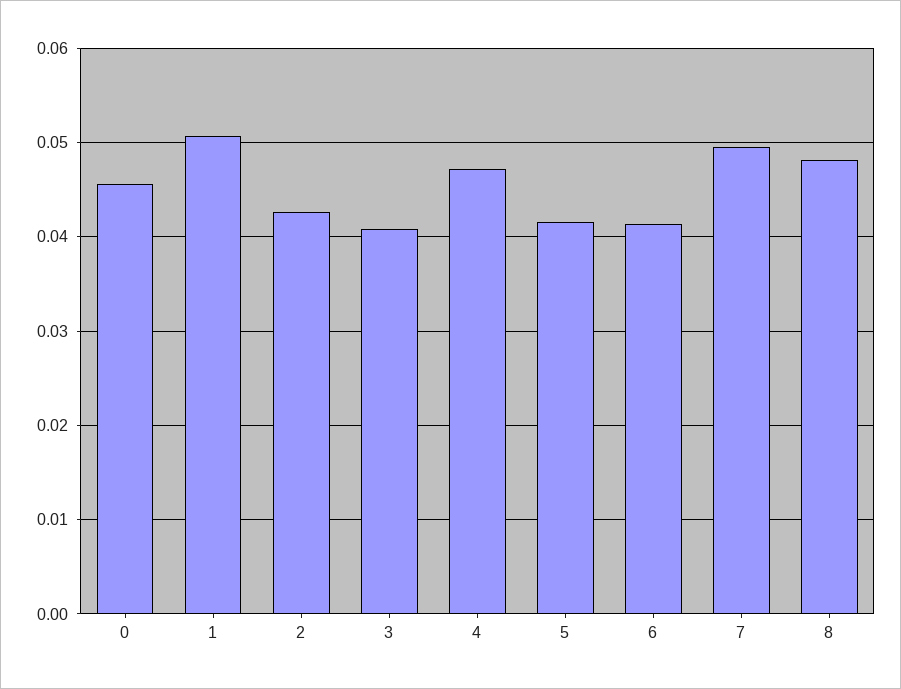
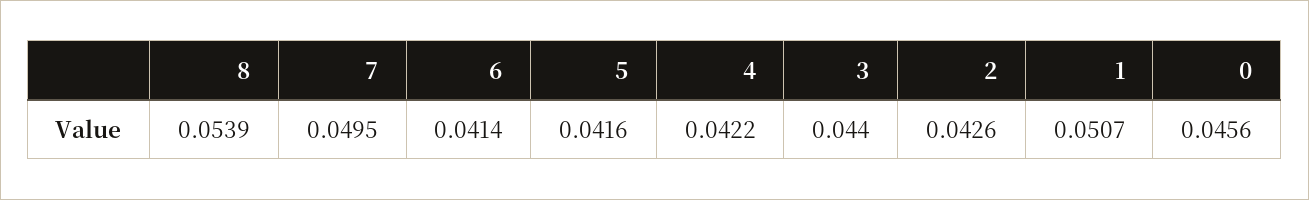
  {
    "0": 0.0456,
    "1": 0.0507,
    "2": 0.0426,
-   "3": 0.041,
+   "3": 0.044,
-   "4": 0.047,
+   "4": 0.0422,
    "5": 0.0416,
    "6": 0.0414,
    "7": 0.0495,
-   "8": 0.048
+   "8": 0.0539
  }

